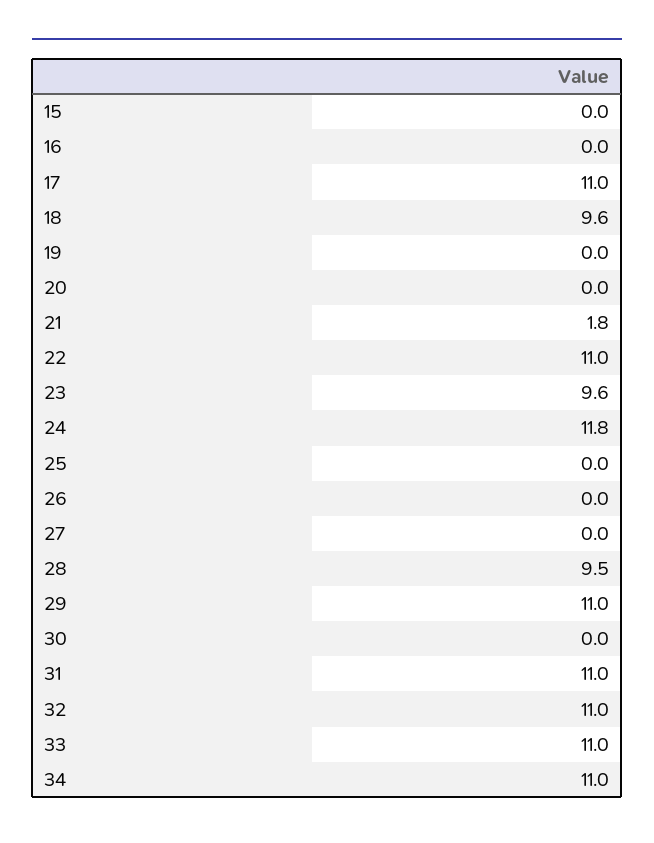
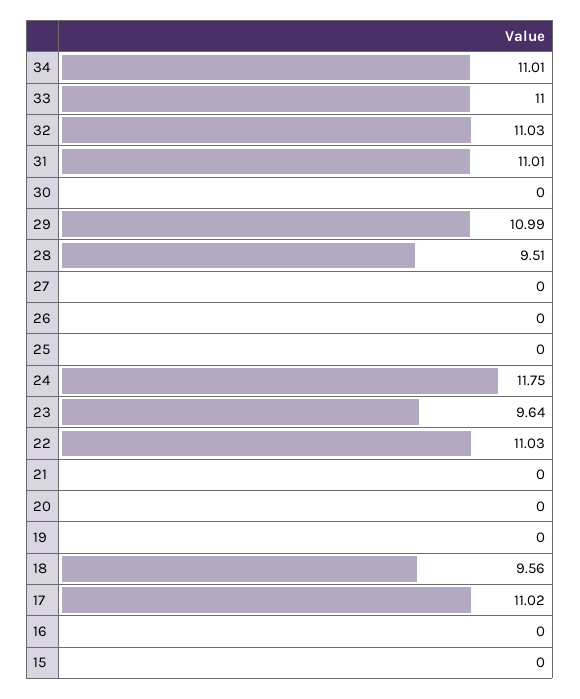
  {
    "15": 0,
    "16": 0,
    "17": 11.02,
    "18": 9.56,
    "19": 0,
    "20": 0,
-   "21": 1.8,
+   "21": 0,
    "22": 11.03,
    "23": 9.64,
    "24": 11.75,
    "25": 0,
    "26": 0,
    "27": 0,
    "28": 9.51,
    "29": 10.99,
    "30": 0,
    "31": 11.01,
    "32": 11.03,
    "33": 11,
    "34": 11.01
  }

